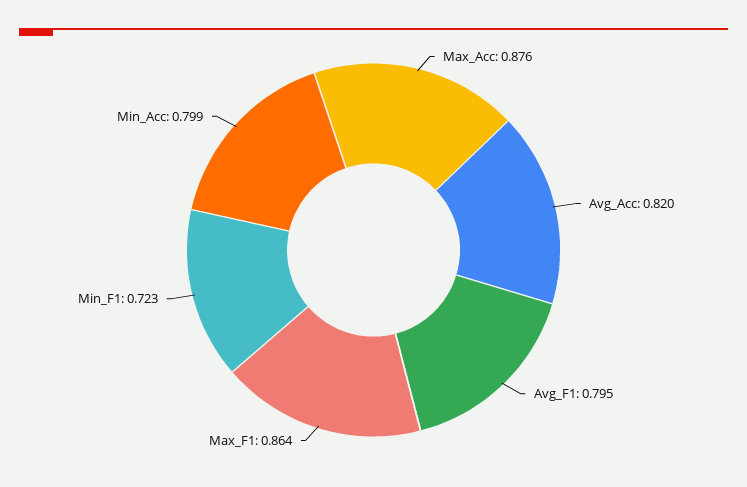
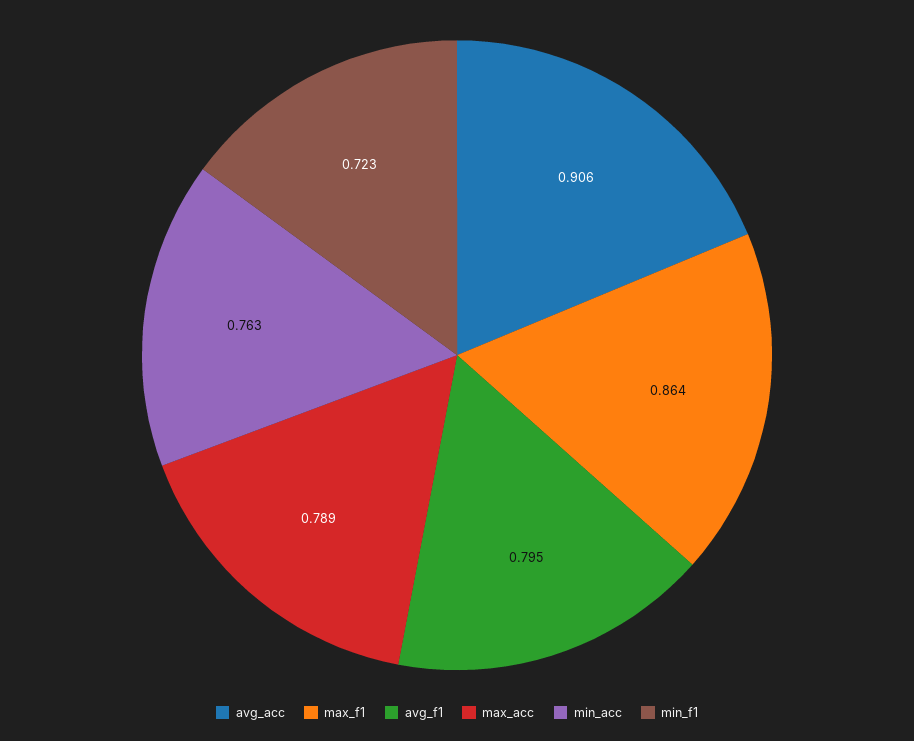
  {
-   "Max_Acc": 0.876,
+   "Max_Acc": 0.789,
-   "Avg_Acc": 0.82,
+   "Avg_Acc": 0.906,
    "Avg_F1": 0.795,
    "Max_F1": 0.864,
    "Min_F1": 0.723,
-   "Min_Acc": 0.799
+   "Min_Acc": 0.763
  }

